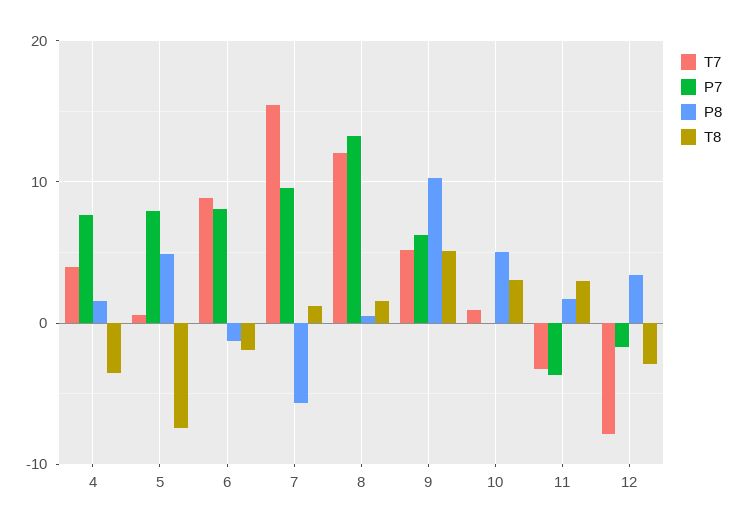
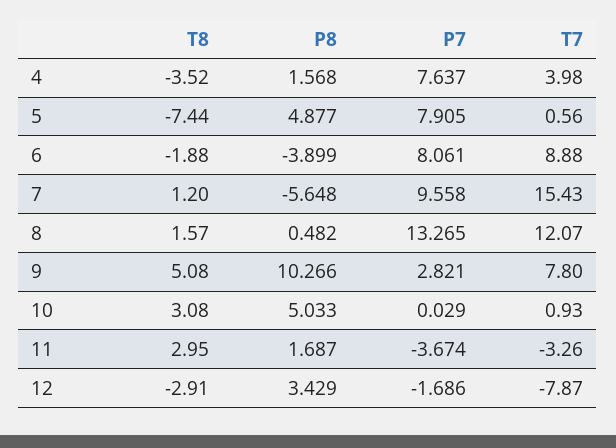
  {
    "T7": {
      "4": 3.98,
      "5": 0.56,
      "6": 8.88,
      "7": 15.43,
      "8": 12.07,
-     "9": 5,
+     "9": 7.8,
      "10": 0.93,
      "11": -3.26,
      "12": -7.87
    },
    "P7": {
      "4": 7.637,
      "5": 7.905,
      "6": 8.061,
      "7": 9.558,
      "8": 13.265,
-     "9": 6,
+     "9": 2.821,
      "10": 0.029,
      "11": -3.674,
      "12": -1.686
    },
    "P8": {
      "4": 1.568,
      "5": 4.877,
-     "6": -1,
+     "6": -3.899,
      "7": -5.648,
      "8": 0.482,
      "9": 10.266,
      "10": 5.033,
      "11": 1.687,
      "12": 3.429
    },
    "T8": {
      "4": -3.52,
      "5": -7.44,
      "6": -1.88,
      "7": 1.2,
      "8": 1.57,
      "9": 5.08,
      "10": 3.08,
      "11": 2.95,
      "12": -2.91
    }
  }

